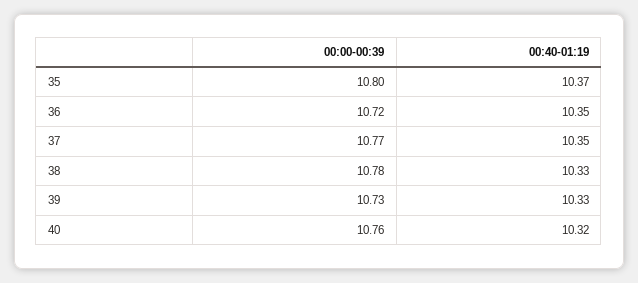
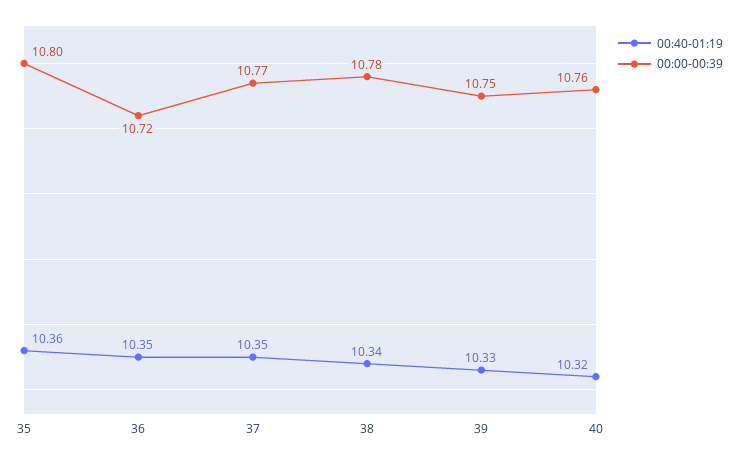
  {
    "00:00-00:39": {
      "35": 10.8,
      "36": 10.72,
      "37": 10.77,
      "38": 10.78,
-     "39": 10.73,
+     "39": 10.75,
      "40": 10.76
    },
    "00:40-01:19": {
-     "35": 10.37,
+     "35": 10.36,
      "36": 10.35,
      "37": 10.35,
-     "38": 10.33,
+     "38": 10.34,
      "39": 10.33,
      "40": 10.32
    }
  }

